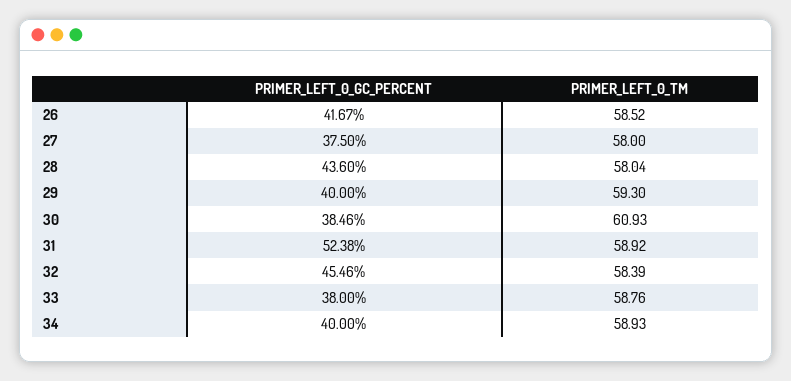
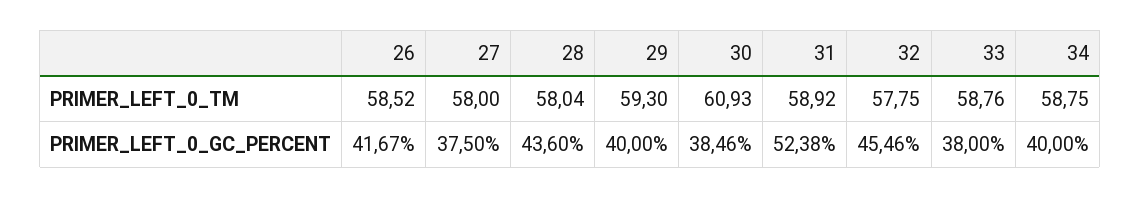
  {
    "PRIMER_LEFT_0_GC_PERCENT": {
      "26": 41.67,
      "27": 37.5,
      "28": 43.6,
      "29": 40,
      "30": 38.46,
      "31": 52.38,
      "32": 45.46,
      "33": 38,
      "34": 40
    },
    "PRIMER_LEFT_0_TM": {
      "26": 58.52,
      "27": 58,
      "28": 58.04,
      "29": 59.3,
      "30": 60.93,
      "31": 58.92,
-     "32": 58.39,
+     "32": 57.75,
      "33": 58.76,
-     "34": 58.93
+     "34": 58.75
    }
  }

